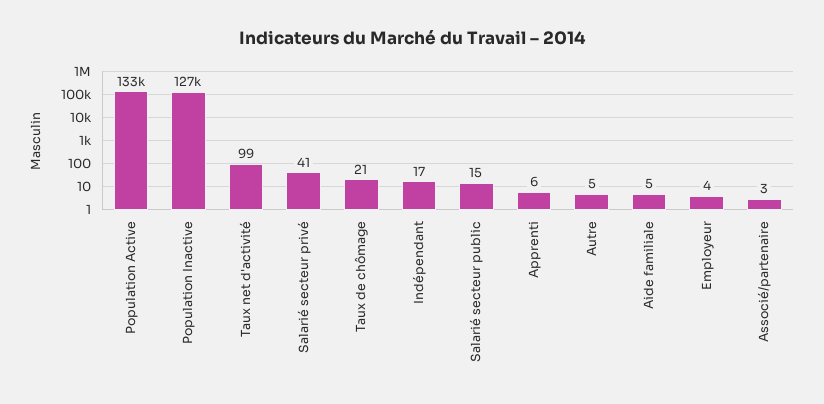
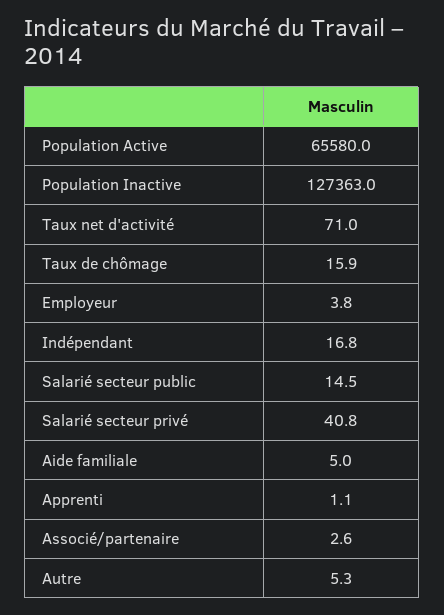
  {
-   "Population Active": 133000,
+   "Population Active": 65580,
    "Population Inactive": 127363,
-   "Taux net d'activité": 99,
+   "Taux net d'activité": 71,
    "Salarié secteur privé": 40.8,
-   "Taux de chômage": 21,
+   "Taux de chômage": 15.9,
    "Indépendant": 16.8,
    "Salarié secteur public": 14.5,
-   "Apprenti": 6,
+   "Apprenti": 1.1,
    "Autre": 5.3,
    "Aide familiale": 5,
    "Employeur": 3.8,
    "Associé/partenaire": 2.6
  }

